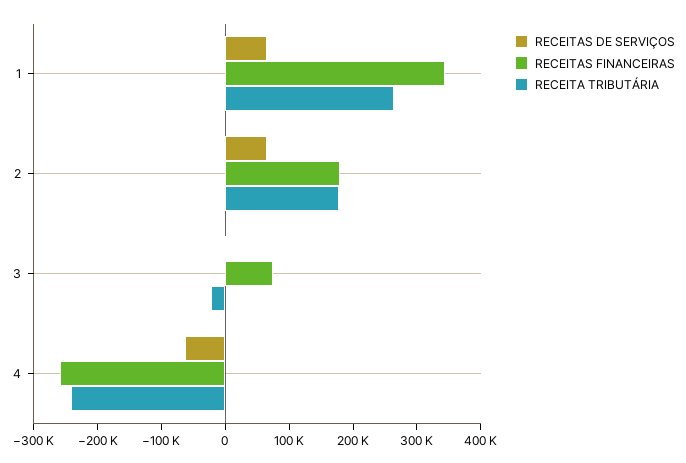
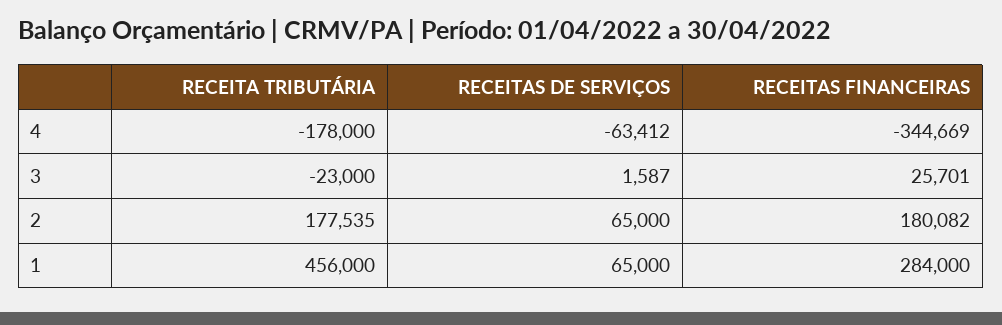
  {
    "RECEITAS DE SERVIÇOS": {
      "1": 65000,
      "2": 65000,
      "3": 1587,
      "4": -63412
    },
    "RECEITAS FINANCEIRAS": {
-     "1": 340000,
+     "1": 284000,
      "2": 180082,
-     "3": 80000,
+     "3": 25701,
-     "4": -260000
+     "4": -344669
    },
    "RECEITA TRIBUTÁRIA": {
-     "1": 260000,
+     "1": 456000,
      "2": 177535,
      "3": -23000,
-     "4": -240000
+     "4": -178000
    }
  }

